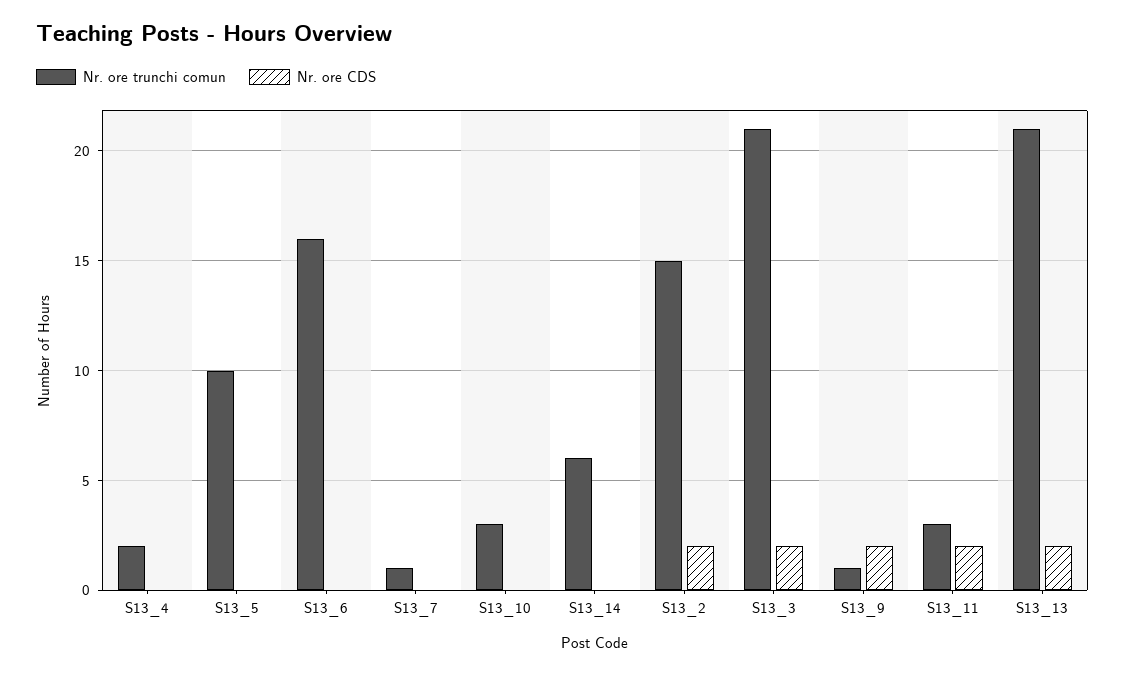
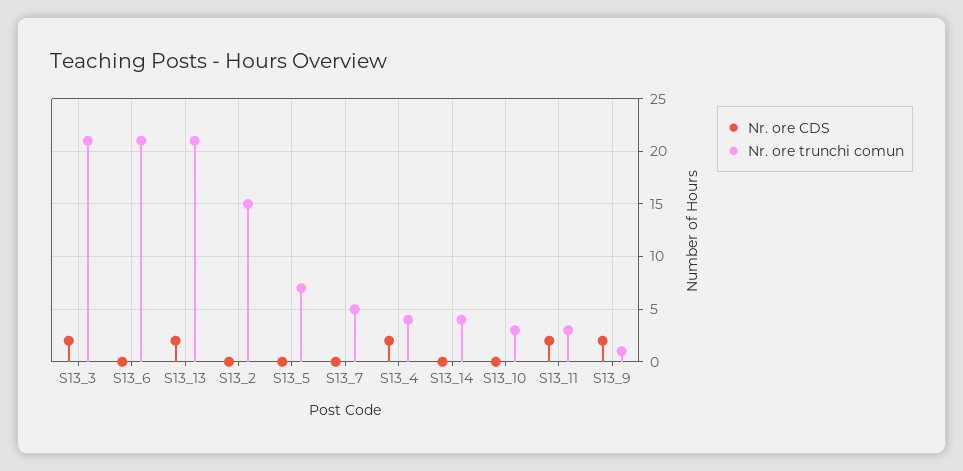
  {
    "Nr. ore trunchi comun": {
-     "S13_4": 2,
+     "S13_4": 4,
-     "S13_5": 10,
+     "S13_5": 7,
-     "S13_6": 16,
+     "S13_6": 21,
-     "S13_7": 1,
+     "S13_7": 5,
      "S13_10": 3,
-     "S13_14": 6,
+     "S13_14": 4,
      "S13_2": 15,
      "S13_3": 21,
      "S13_9": 1,
      "S13_11": 3,
      "S13_13": 21
    },
    "Nr. ore CDS": {
-     "S13_4": 0,
+     "S13_4": 2,
      "S13_5": 0,
      "S13_6": 0,
      "S13_7": 0,
      "S13_10": 0,
      "S13_14": 0,
-     "S13_2": 2,
+     "S13_2": 0,
      "S13_3": 2,
      "S13_9": 2,
      "S13_11": 2,
      "S13_13": 2
    }
  }

